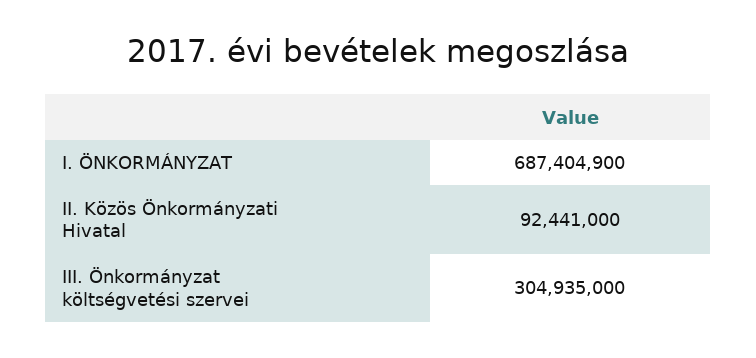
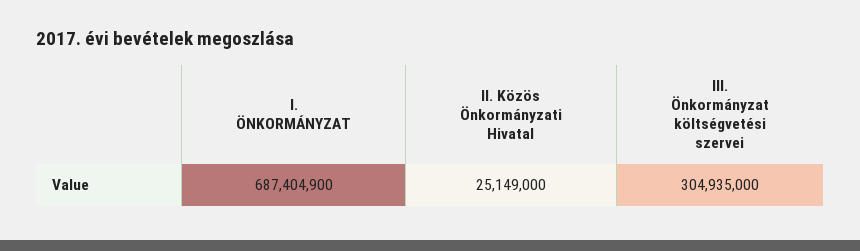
  {
    "I. ÖNKORMÁNYZAT": 687404900,
-   "II. Közös Önkormányzati Hivatal": 92441000,
+   "II. Közös Önkormányzati Hivatal": 25149000,
    "III. Önkormányzat költségvetési szervei": 304935000
  }

